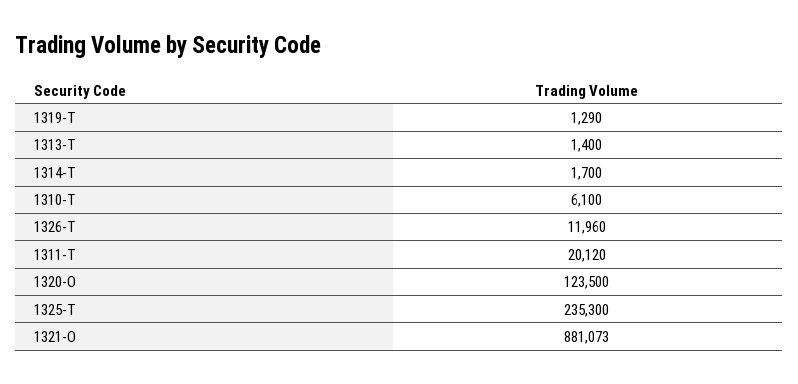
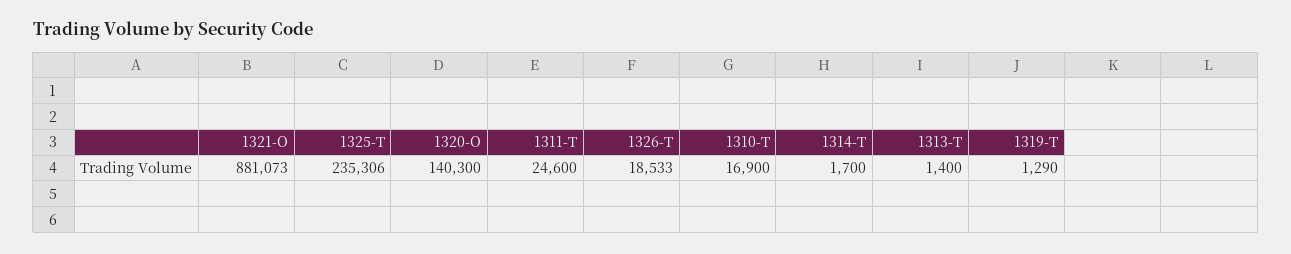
  {
    "1319-T": 1290,
    "1313-T": 1400,
    "1314-T": 1700,
-   "1310-T": 6100,
+   "1310-T": 16900,
-   "1326-T": 11960,
+   "1326-T": 18533,
-   "1311-T": 20120,
+   "1311-T": 24600,
-   "1320-O": 123500,
+   "1320-O": 140300,
-   "1325-T": 235300,
+   "1325-T": 235306,
    "1321-O": 881073
  }

